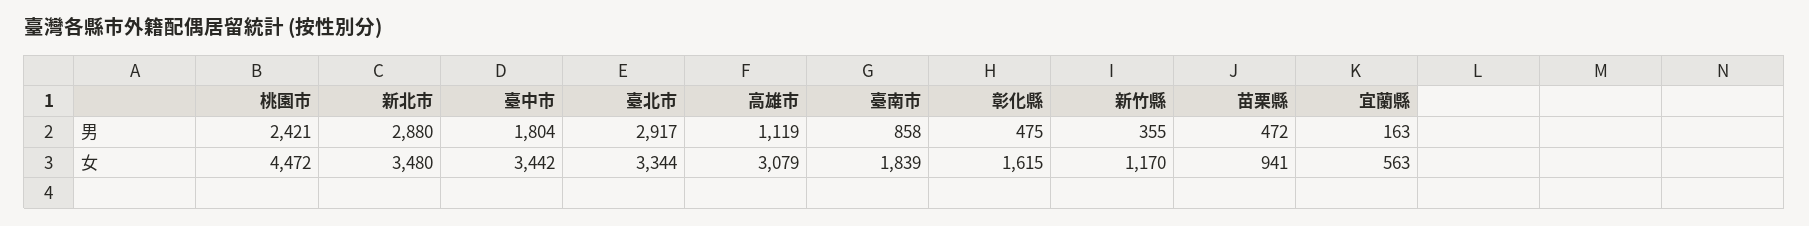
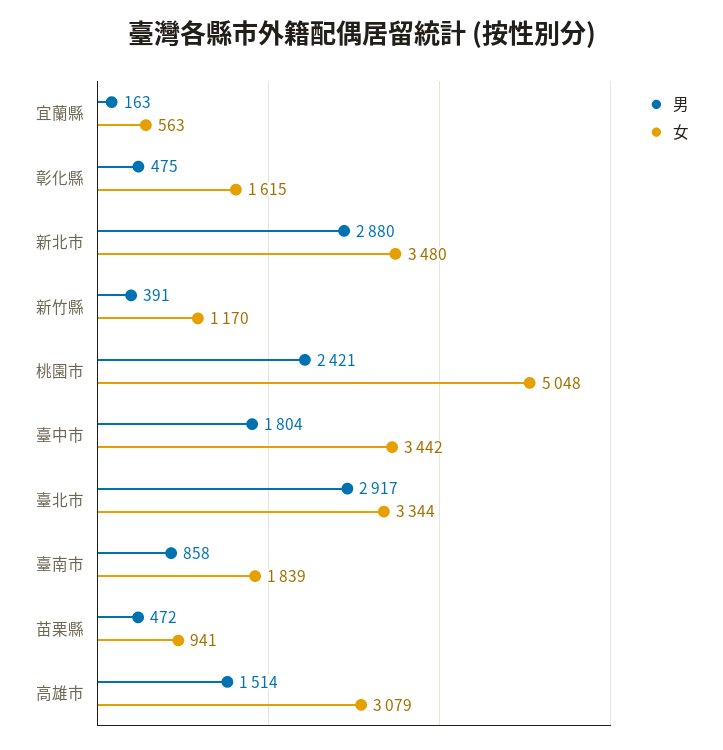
  {
    "男": {
      "桃園市": 2421,
      "新北市": 2880,
      "臺中市": 1804,
      "臺北市": 2917,
-     "高雄市": 1119,
+     "高雄市": 1514,
      "臺南市": 858,
      "彰化縣": 475,
-     "新竹縣": 355,
+     "新竹縣": 391,
      "苗栗縣": 472,
      "宜蘭縣": 163
    },
    "女": {
-     "桃園市": 4472,
+     "桃園市": 5048,
      "新北市": 3480,
      "臺中市": 3442,
      "臺北市": 3344,
      "高雄市": 3079,
      "臺南市": 1839,
      "彰化縣": 1615,
      "新竹縣": 1170,
      "苗栗縣": 941,
      "宜蘭縣": 563
    }
  }

